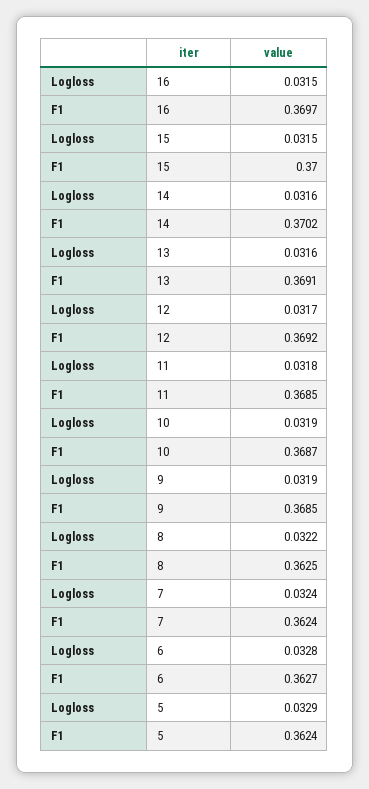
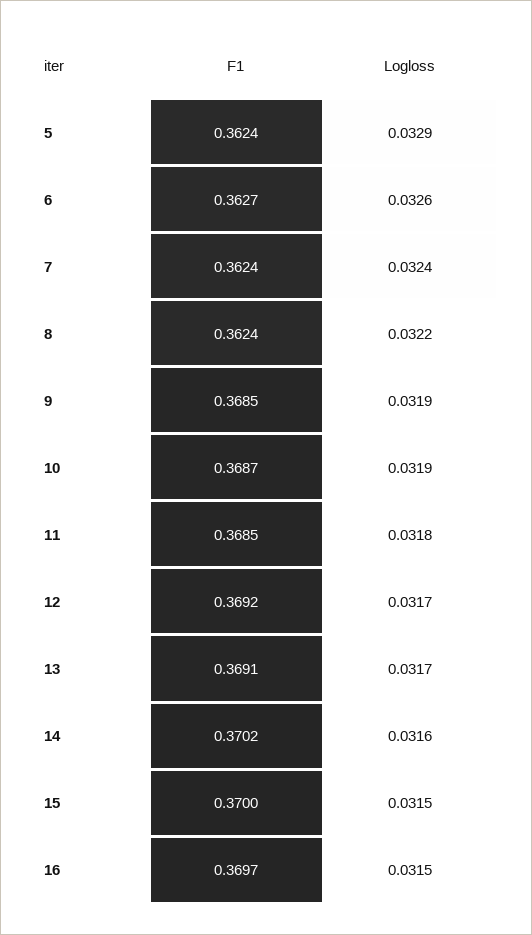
  {
    "Logloss": {
      "16": 0.0315,
      "15": 0.0315,
      "14": 0.0316,
-     "13": 0.0316,
+     "13": 0.0317,
      "12": 0.0317,
      "11": 0.0318,
      "10": 0.0319,
      "9": 0.0319,
      "8": 0.0322,
      "7": 0.0324,
-     "6": 0.0328,
+     "6": 0.0326,
      "5": 0.0329
    },
    "F1": {
      "16": 0.3697,
      "15": 0.37,
      "14": 0.3702,
      "13": 0.3691,
      "12": 0.3692,
      "11": 0.3685,
      "10": 0.3687,
      "9": 0.3685,
-     "8": 0.3625,
+     "8": 0.3624,
      "7": 0.3624,
      "6": 0.3627,
      "5": 0.3624
    }
  }

